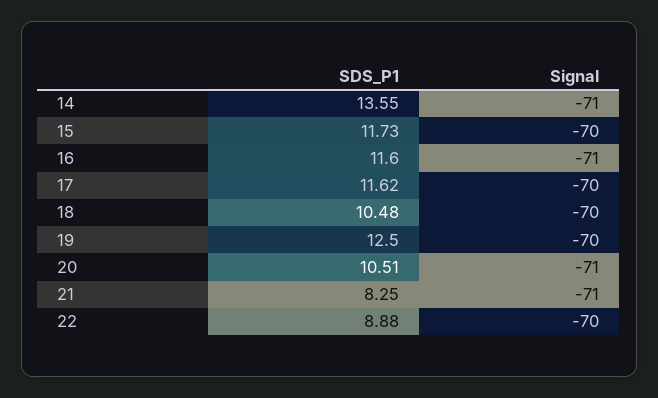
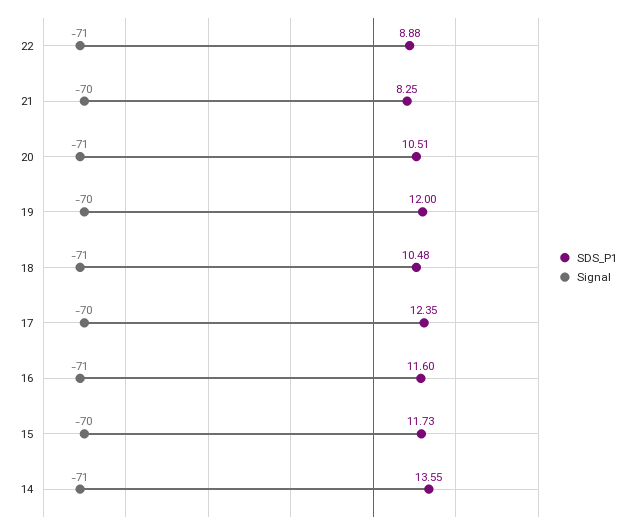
  {
    "SDS_P1": {
      "14": 13.55,
      "15": 11.73,
      "16": 11.6,
-     "17": 11.62,
+     "17": 12.35,
      "18": 10.48,
-     "19": 12.5,
+     "19": 12,
      "20": 10.51,
      "21": 8.25,
      "22": 8.88
    },
    "Signal": {
      "14": -71,
      "15": -70,
      "16": -71,
      "17": -70,
-     "18": -70,
+     "18": -71,
      "19": -70,
      "20": -71,
-     "21": -71,
+     "21": -70,
-     "22": -70
+     "22": -71
    }
  }

